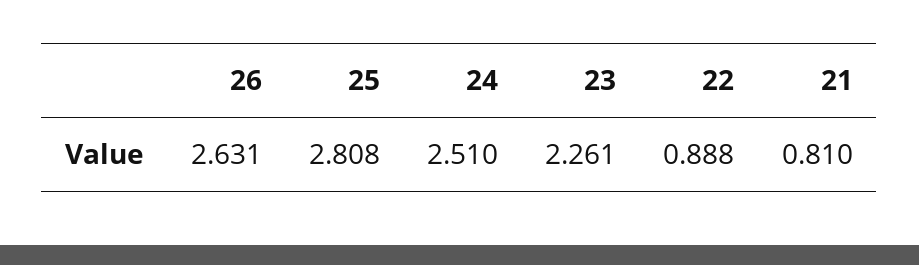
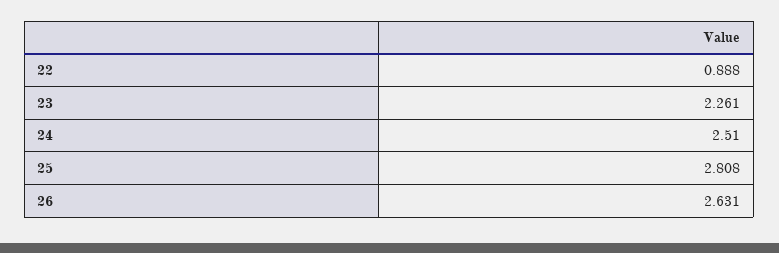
  {
    "26": 2.631,
    "25": 2.808,
    "24": 2.51,
    "23": 2.261,
-   "22": 0.888,
+   "22": 0.888
-   "21": 0.81
  }

